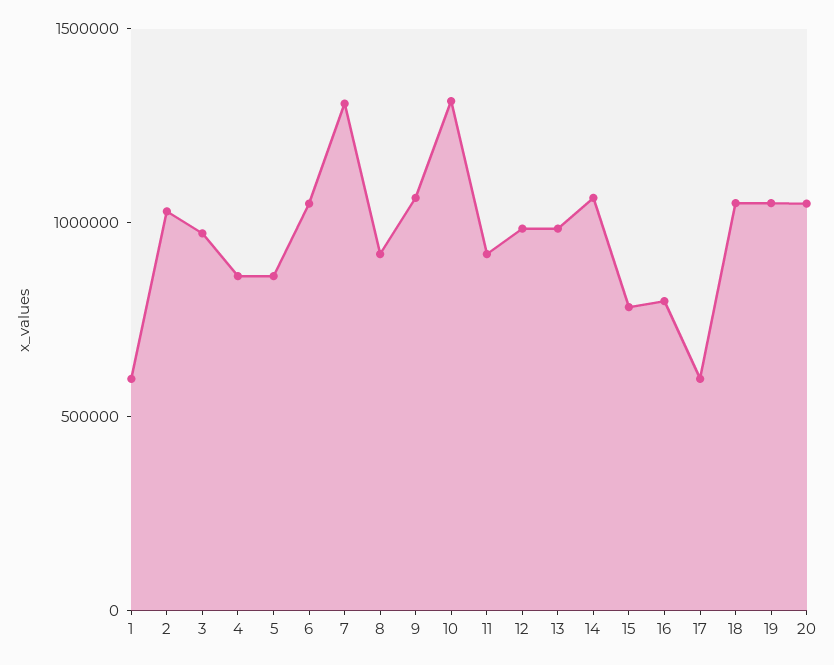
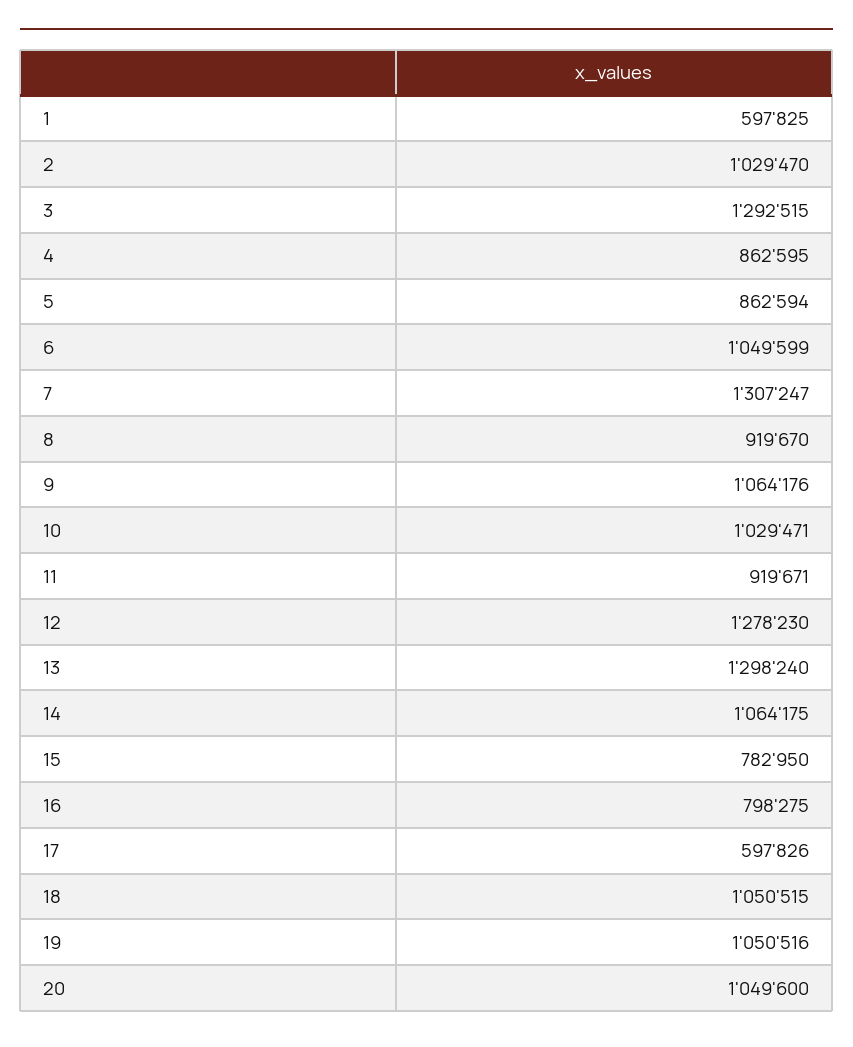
  {
    "1": 597825,
    "2": 1029470,
-   "3": 1000000,
+   "3": 1292515,
    "4": 862595,
    "5": 862594,
    "6": 1049599,
    "7": 1307247,
    "8": 919670,
    "9": 1064176,
-   "10": 1300000,
+   "10": 1029471,
    "11": 919671,
-   "12": 1000000,
+   "12": 1278230,
-   "13": 1000000,
+   "13": 1298240,
    "14": 1064175,
    "15": 782950,
    "16": 798275,
    "17": 597826,
    "18": 1050515,
    "19": 1050516,
    "20": 1049600
  }

